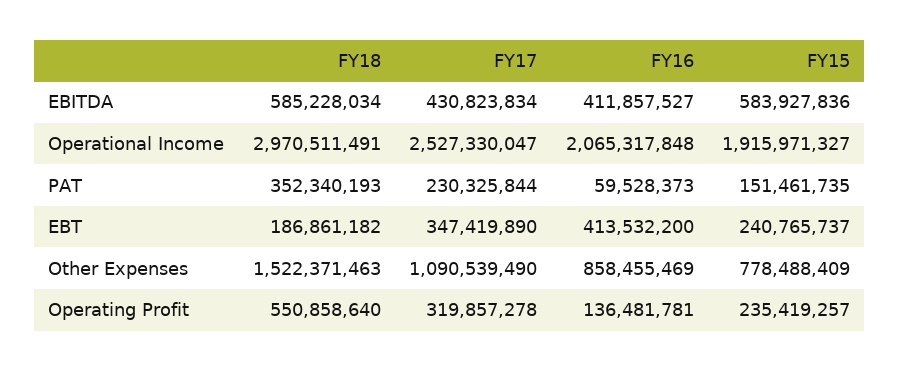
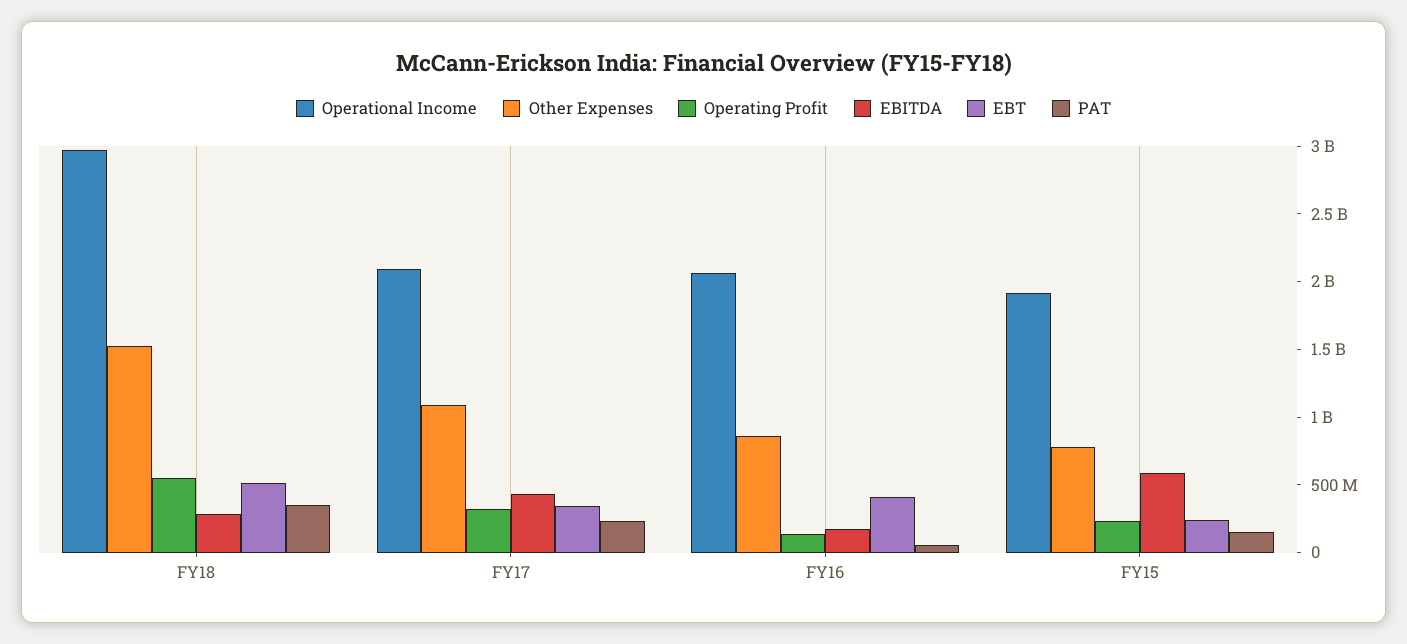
  {
    "EBITDA": {
-     "FY18": 585228034,
+     "FY18": 300000000,
      "FY17": 430823834,
-     "FY16": 411857527,
+     "FY16": 200000000,
      "FY15": 583927836
    },
    "Operational Income": {
      "FY18": 2970511491,
-     "FY17": 2527330047,
+     "FY17": 2100000000,
      "FY16": 2065317848,
      "FY15": 1915971327
    },
    "PAT": {
      "FY18": 352340193,
      "FY17": 230325844,
      "FY16": 59528373,
      "FY15": 151461735
    },
    "EBT": {
-     "FY18": 186861182,
+     "FY18": 500000000,
      "FY17": 347419890,
      "FY16": 413532200,
      "FY15": 240765737
    },
    "Other Expenses": {
      "FY18": 1522371463,
      "FY17": 1090539490,
      "FY16": 858455469,
      "FY15": 778488409
    },
    "Operating Profit": {
      "FY18": 550858640,
      "FY17": 319857278,
      "FY16": 136481781,
      "FY15": 235419257
    }
  }

